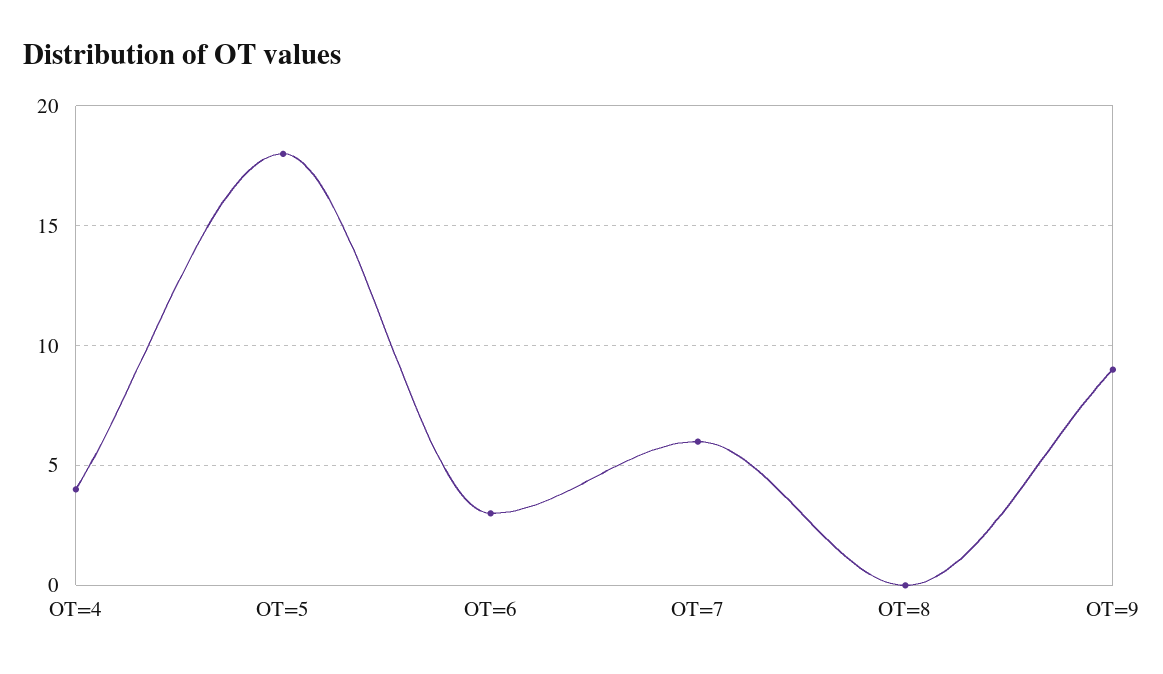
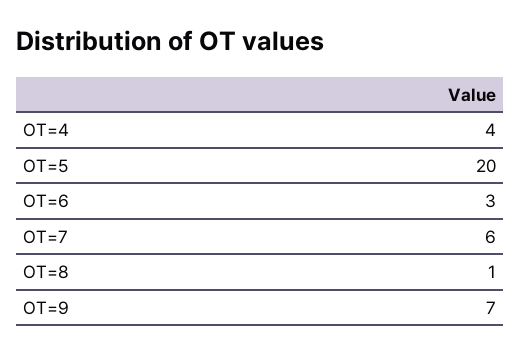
  {
    "OT=4": 4,
-   "OT=5": 18,
+   "OT=5": 20,
    "OT=6": 3,
    "OT=7": 6,
-   "OT=8": 0,
+   "OT=8": 1,
-   "OT=9": 9
+   "OT=9": 7
  }

